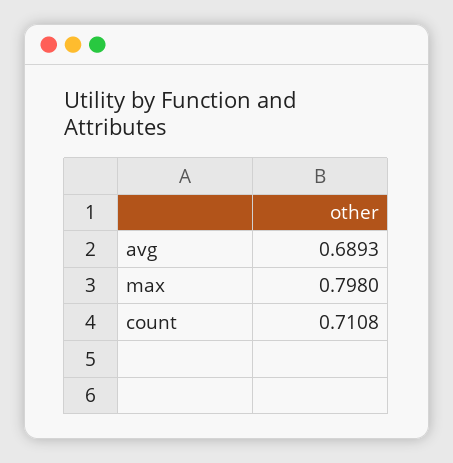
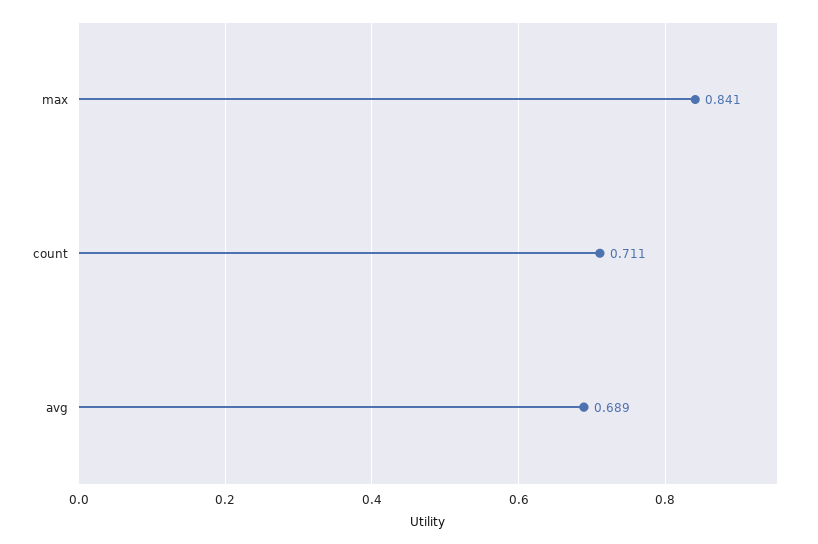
  {
    "avg": 0.6893,
-   "max": 0.798,
+   "max": 0.841,
    "count": 0.7108
  }

